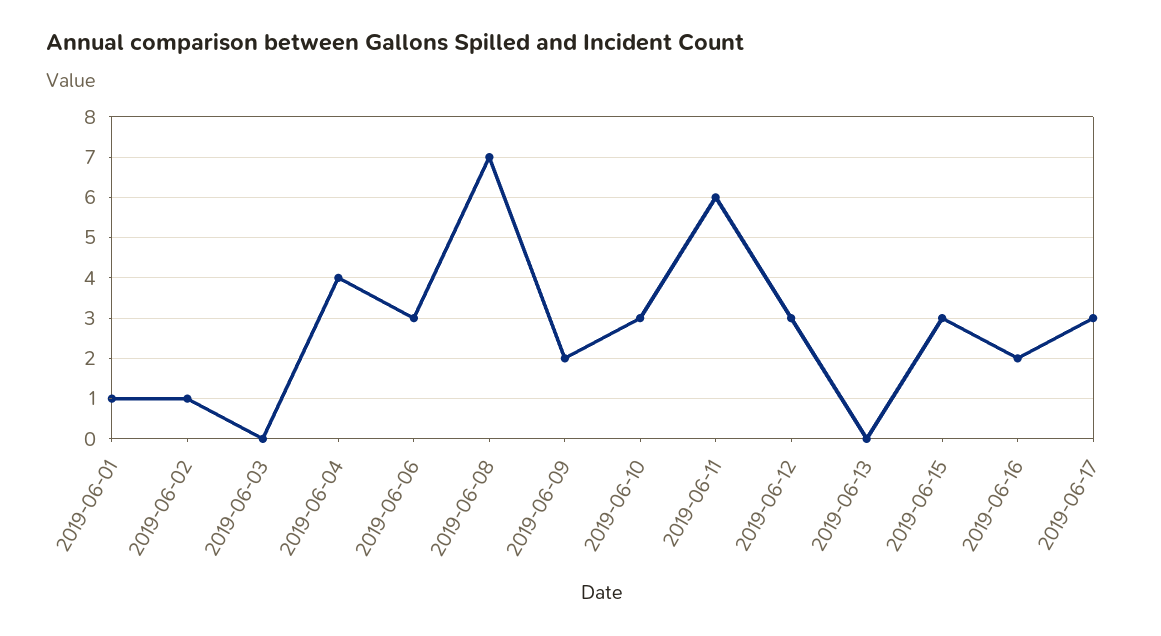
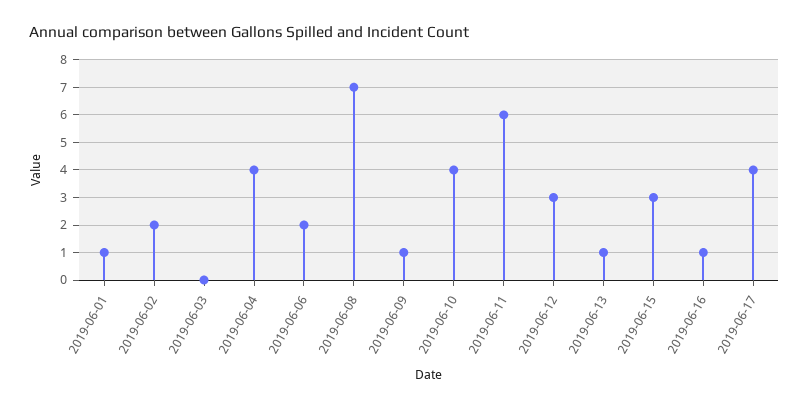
  {
    "2019-06-01": 1,
-   "2019-06-02": 1,
+   "2019-06-02": 2,
    "2019-06-03": 0,
    "2019-06-04": 4,
-   "2019-06-06": 3,
+   "2019-06-06": 2,
    "2019-06-08": 7,
-   "2019-06-09": 2,
+   "2019-06-09": 1,
-   "2019-06-10": 3,
+   "2019-06-10": 4,
    "2019-06-11": 6,
    "2019-06-12": 3,
-   "2019-06-13": 0,
+   "2019-06-13": 1,
    "2019-06-15": 3,
-   "2019-06-16": 2,
+   "2019-06-16": 1,
-   "2019-06-17": 3
+   "2019-06-17": 4
  }

